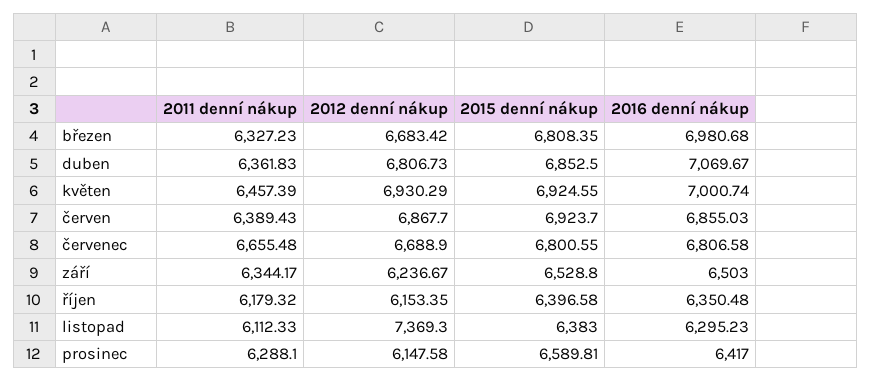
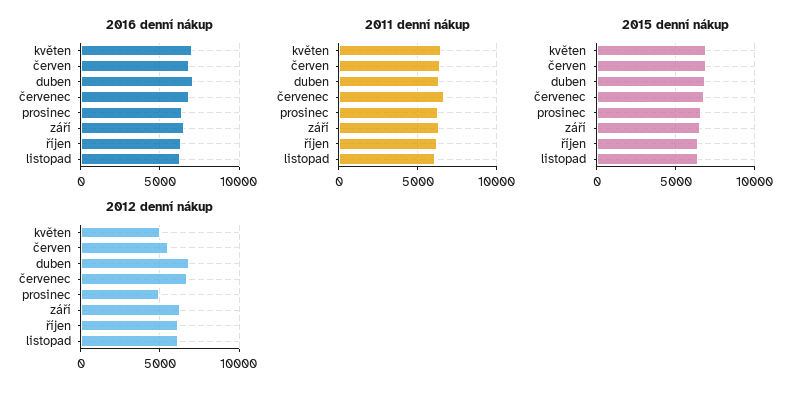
  {
    "2011 denní nákup": {
-     "březen": 6327.23,
      "duben": 6361.83,
      "květen": 6457.39,
      "červen": 6389.43,
      "červenec": 6655.48,
      "září": 6344.17,
      "říjen": 6179.32,
      "listopad": 6112.33,
      "prosinec": 6288.1
    },
    "2012 denní nákup": {
-     "březen": 6683.42,
      "duben": 6806.73,
-     "květen": 6930.29,
+     "květen": 5000,
-     "červen": 6867.7,
+     "červen": 5500,
      "červenec": 6688.9,
      "září": 6236.67,
      "říjen": 6153.35,
-     "listopad": 7369.3,
+     "listopad": 6000,
-     "prosinec": 6147.58
+     "prosinec": 5000
    },
    "2015 denní nákup": {
-     "březen": 6808.35,
      "duben": 6852.5,
      "květen": 6924.55,
      "červen": 6923.7,
      "červenec": 6800.55,
      "září": 6528.8,
      "říjen": 6396.58,
      "listopad": 6383,
      "prosinec": 6589.81
    },
    "2016 denní nákup": {
-     "březen": 6980.68,
      "duben": 7069.67,
      "květen": 7000.74,
      "červen": 6855.03,
      "červenec": 6806.58,
      "září": 6503,
      "říjen": 6350.48,
      "listopad": 6295.23,
      "prosinec": 6417
    }
  }

